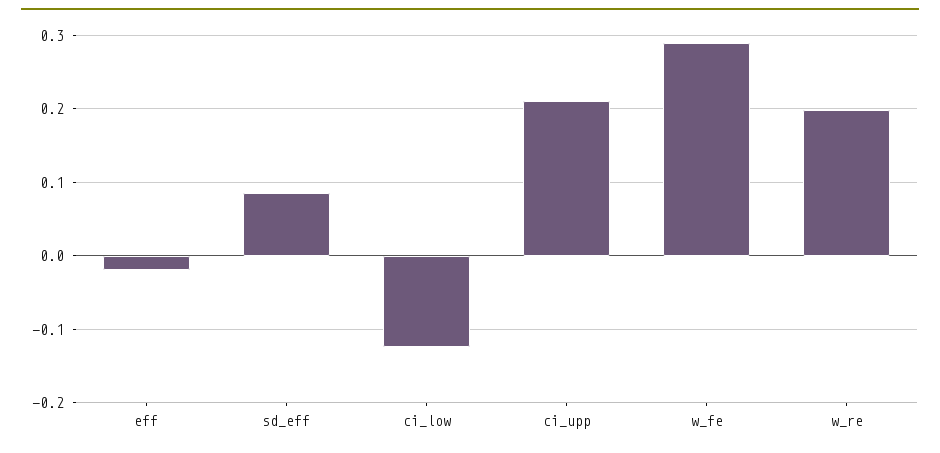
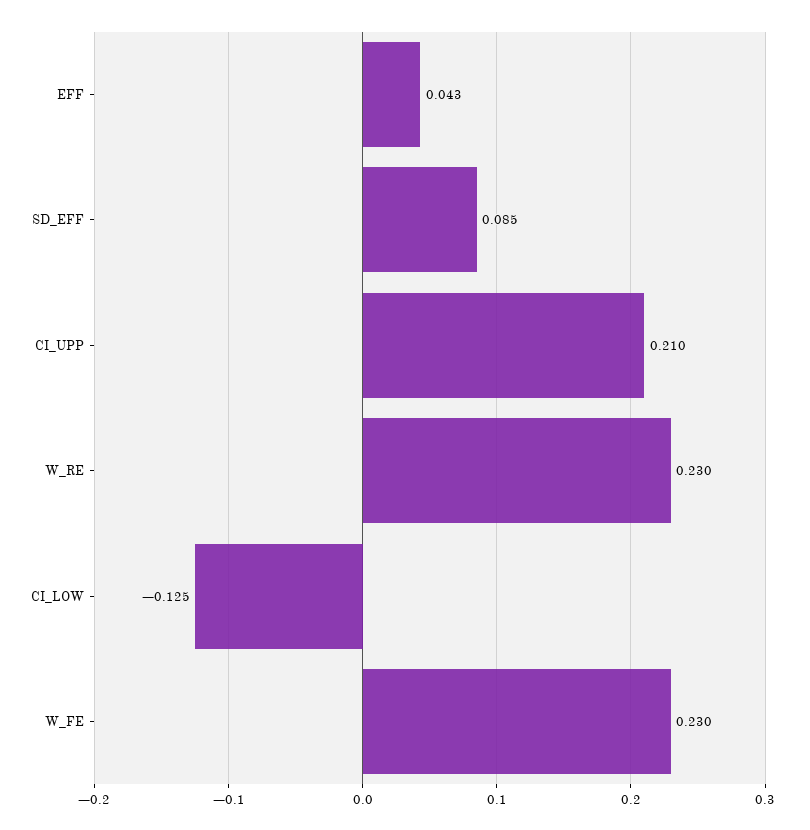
  {
-   "eff": -0.02,
+   "eff": 0.043,
    "sd_eff": 0.085,
    "ci_low": -0.125,
    "ci_upp": 0.21,
-   "w_fe": 0.29,
+   "w_fe": 0.23,
-   "w_re": 0.2
+   "w_re": 0.23
  }

